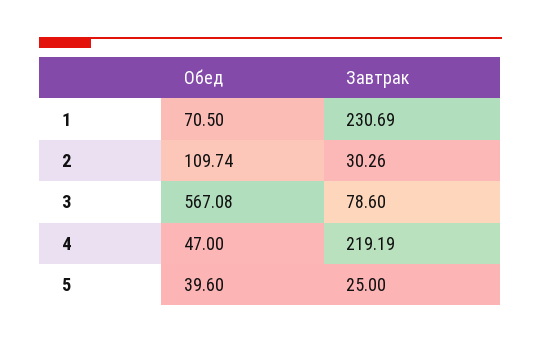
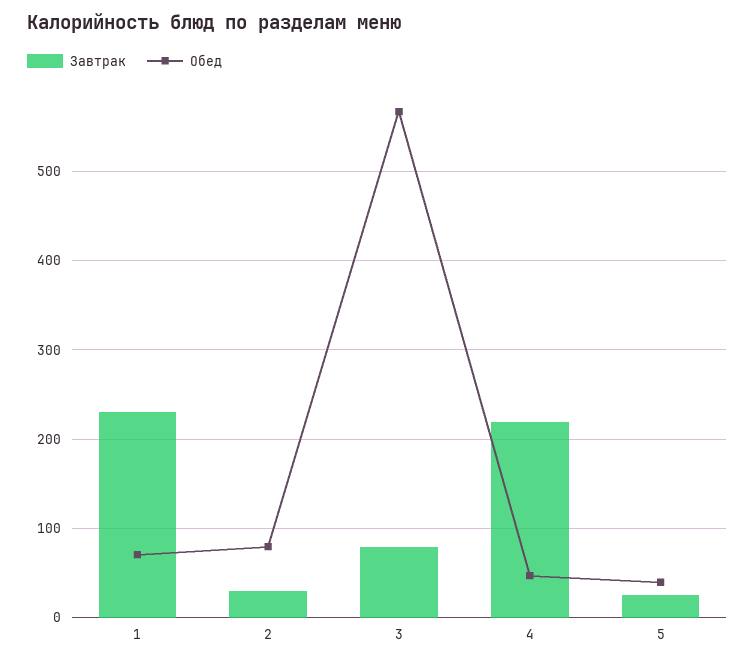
  {
    "Обед": {
      "1": 70.5,
-     "2": 109.74,
+     "2": 80,
      "3": 567.08,
      "4": 47,
      "5": 39.6
    },
    "Завтрак": {
      "1": 230.69,
      "2": 30.26,
      "3": 78.6,
      "4": 219.19,
      "5": 25
    }
  }

